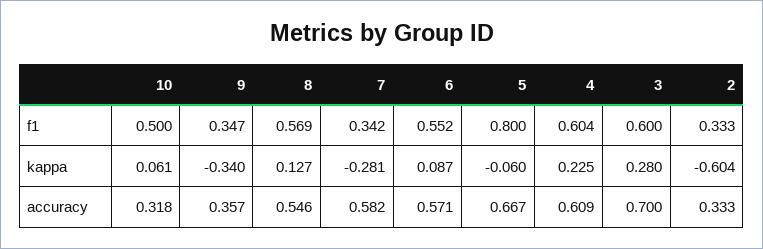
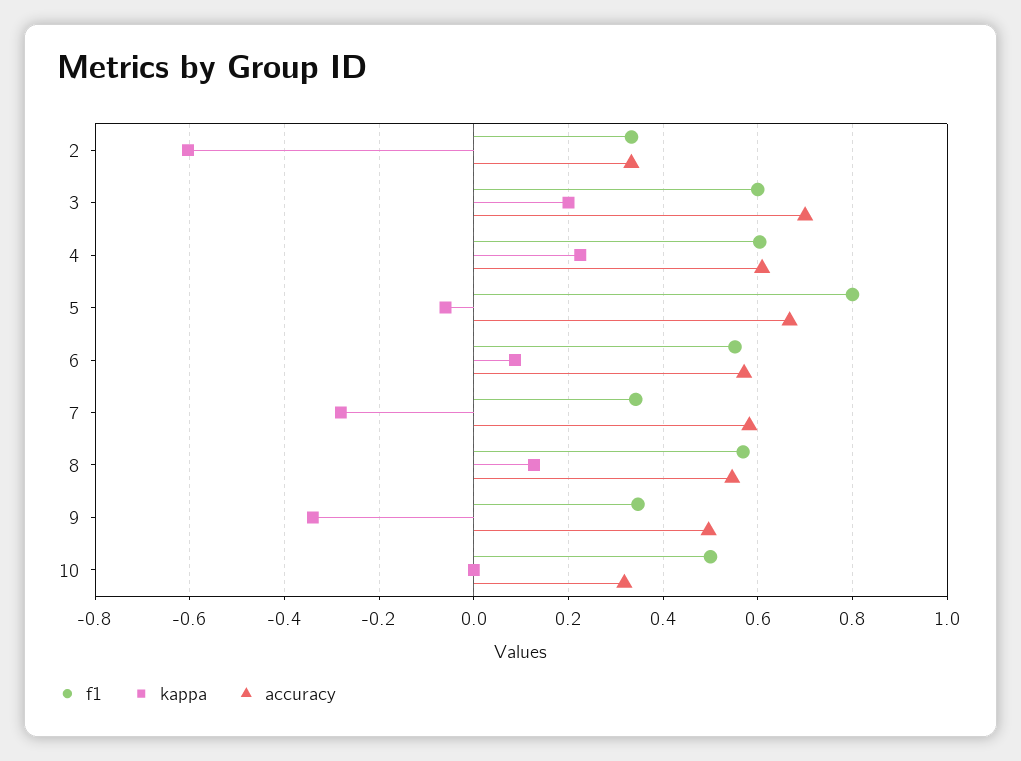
  {
    "f1": {
      "10": 0.5,
      "9": 0.347,
      "8": 0.569,
      "7": 0.342,
      "6": 0.552,
      "5": 0.8,
      "4": 0.604,
      "3": 0.6,
      "2": 0.333
    },
    "kappa": {
-     "10": 0.061,
+     "10": 0,
      "9": -0.34,
      "8": 0.127,
      "7": -0.281,
      "6": 0.087,
      "5": -0.06,
      "4": 0.225,
-     "3": 0.28,
+     "3": 0.2,
      "2": -0.604
    },
    "accuracy": {
      "10": 0.318,
-     "9": 0.357,
+     "9": 0.5,
      "8": 0.546,
      "7": 0.582,
      "6": 0.571,
      "5": 0.667,
      "4": 0.609,
      "3": 0.7,
      "2": 0.333
    }
  }

